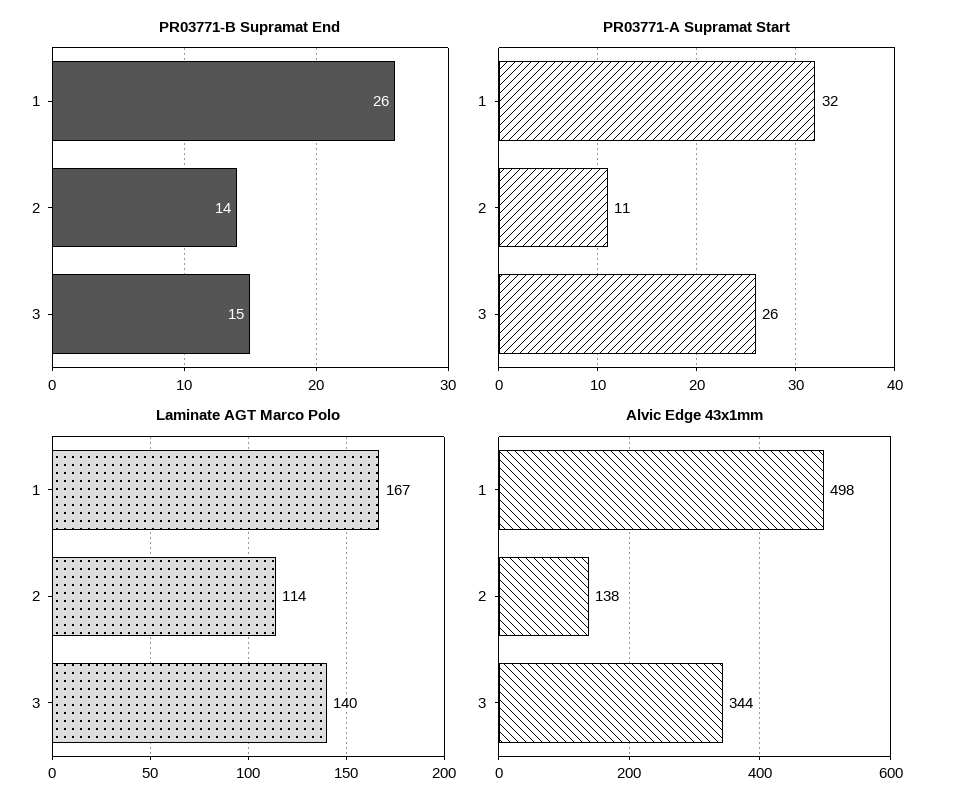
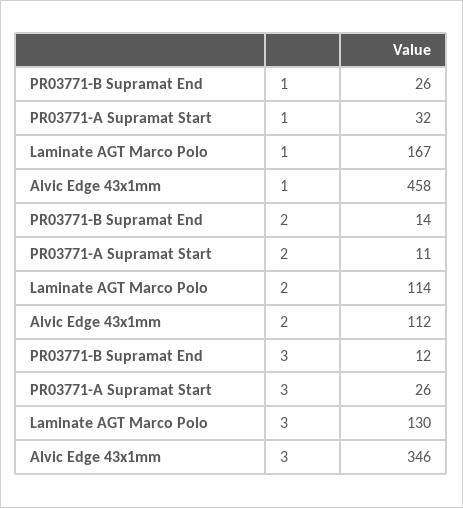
  {
    "PR03771-B Supramat End": {
      "1": 26,
      "2": 14,
-     "3": 15
+     "3": 12
    },
    "PR03771-A Supramat Start": {
      "1": 32,
      "2": 11,
      "3": 26
    },
    "Laminate AGT Marco Polo": {
      "1": 167,
      "2": 114,
-     "3": 140
+     "3": 130
    },
    "Alvic Edge 43x1mm": {
-     "1": 498,
+     "1": 458,
-     "2": 138,
+     "2": 112,
-     "3": 344
+     "3": 346
    }
  }

